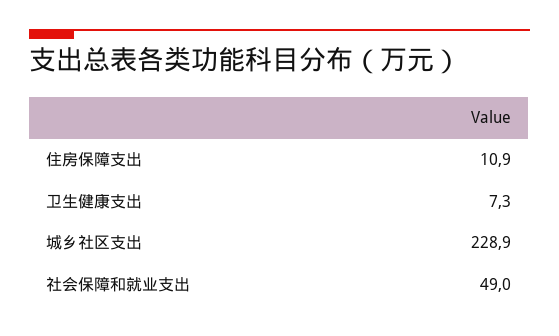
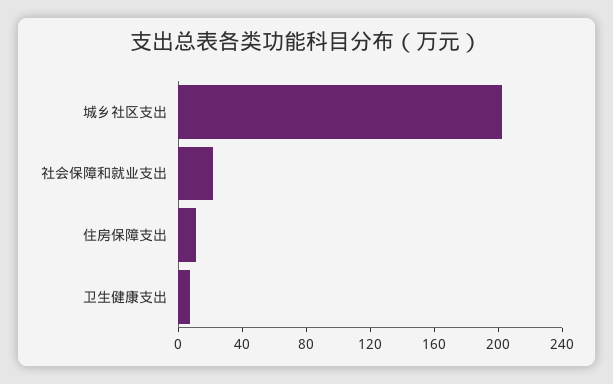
  {
    "住房保障支出": 10.9,
    "卫生健康支出": 7.3,
-   "城乡社区支出": 228.9,
+   "城乡社区支出": 200,
-   "社会保障和就业支出": 49
+   "社会保障和就业支出": 20
  }

